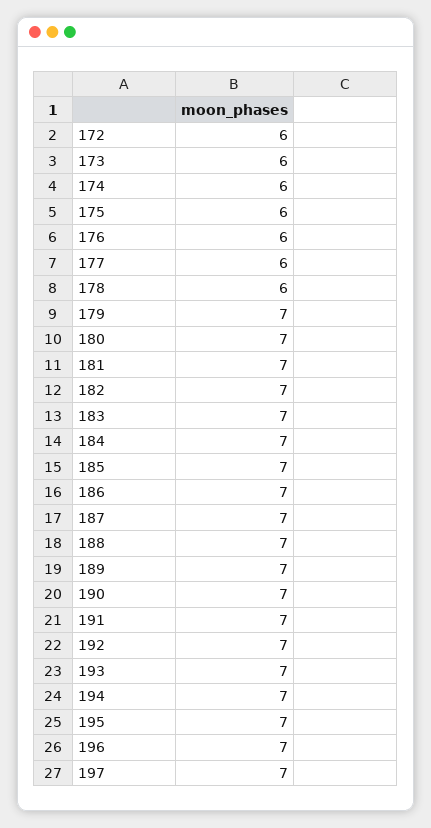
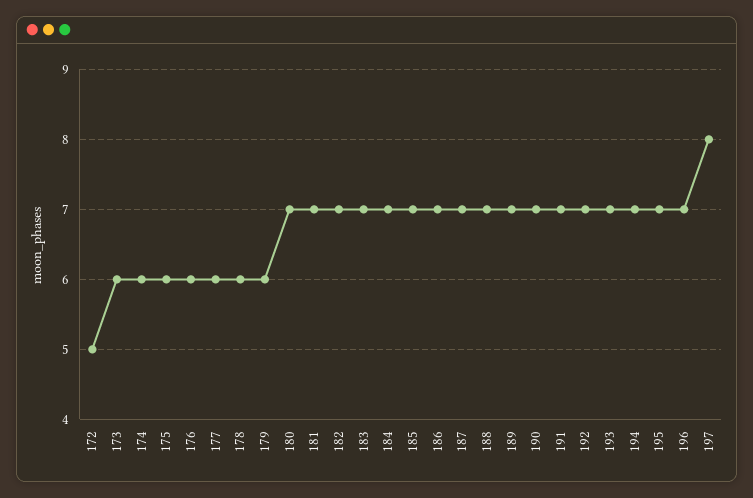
  {
-   "172": 6,
+   "172": 5,
    "173": 6,
    "174": 6,
    "175": 6,
    "176": 6,
    "177": 6,
    "178": 6,
-   "179": 7,
+   "179": 6,
    "180": 7,
    "181": 7,
    "182": 7,
    "183": 7,
    "184": 7,
    "185": 7,
    "186": 7,
    "187": 7,
    "188": 7,
    "189": 7,
    "190": 7,
    "191": 7,
    "192": 7,
    "193": 7,
    "194": 7,
    "195": 7,
    "196": 7,
-   "197": 7
+   "197": 8
  }

